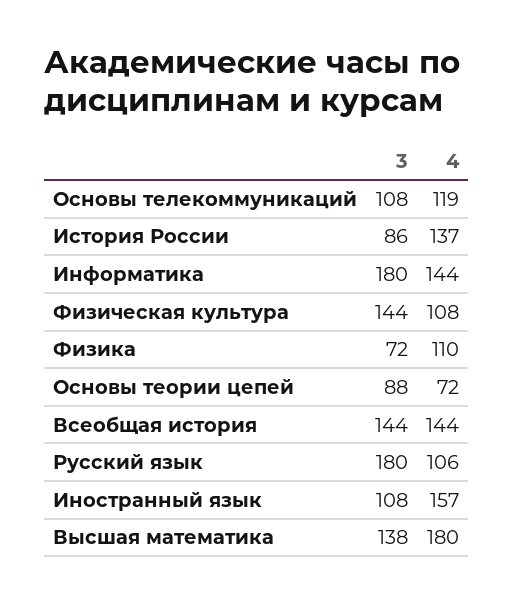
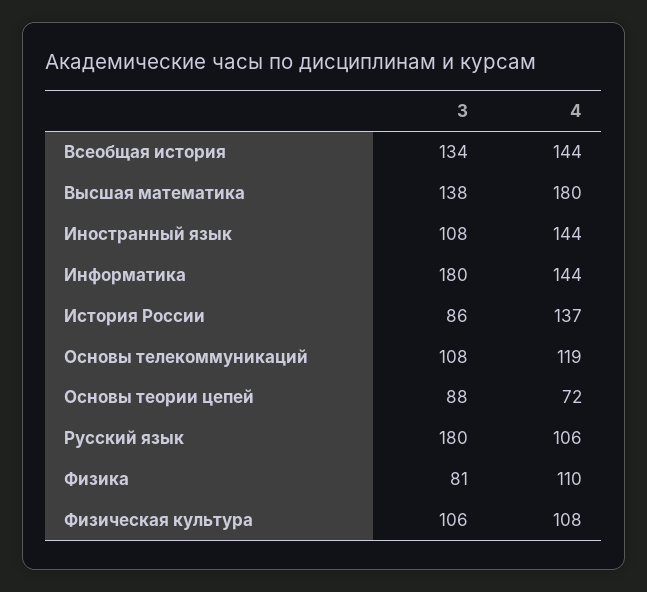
  {
    "3": {
      "Основы телекоммуникаций": 108,
      "История России": 86,
      "Информатика": 180,
-     "Физическая культура": 144,
+     "Физическая культура": 106,
-     "Физика": 72,
+     "Физика": 81,
      "Основы теории цепей": 88,
-     "Всеобщая история": 144,
+     "Всеобщая история": 134,
      "Русский язык": 180,
      "Иностранный язык": 108,
      "Высшая математика": 138
    },
    "4": {
      "Основы телекоммуникаций": 119,
      "История России": 137,
      "Информатика": 144,
      "Физическая культура": 108,
      "Физика": 110,
      "Основы теории цепей": 72,
      "Всеобщая история": 144,
      "Русский язык": 106,
-     "Иностранный язык": 157,
+     "Иностранный язык": 144,
      "Высшая математика": 180
    }
  }

